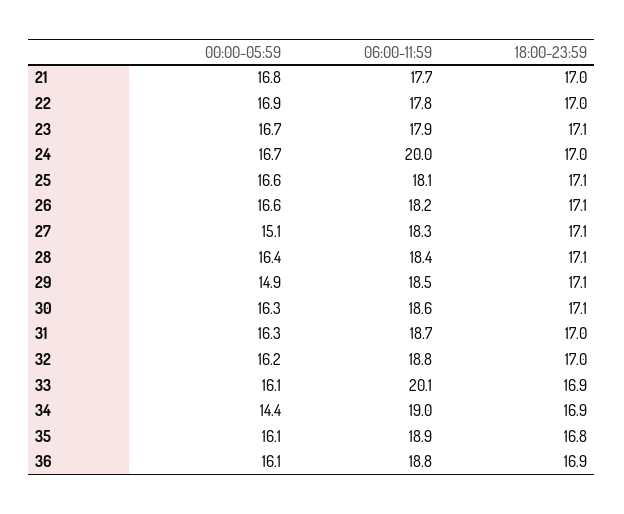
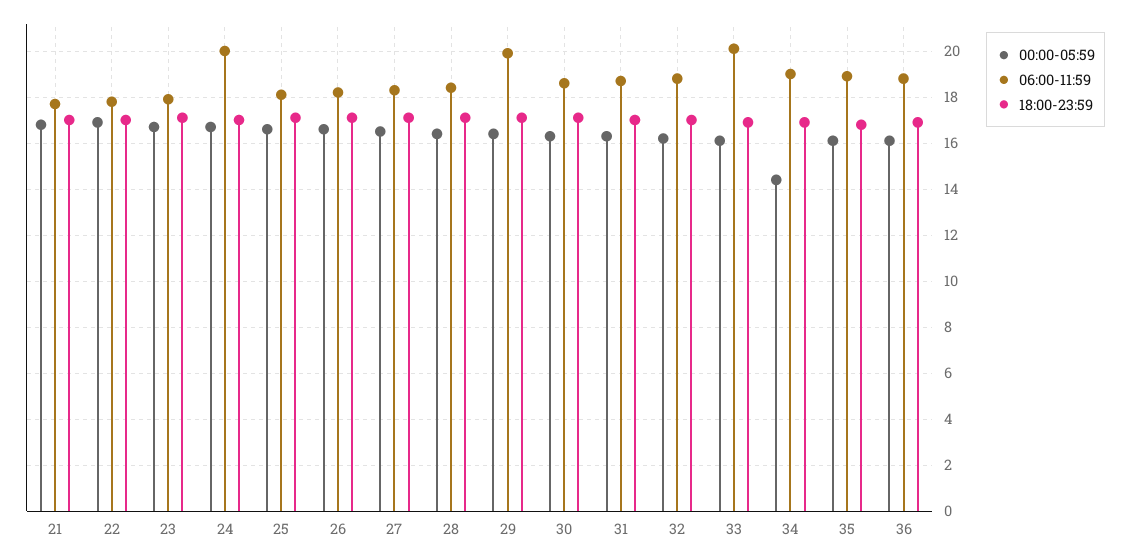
  {
    "00:00-05:59": {
      "21": 16.8,
      "22": 16.9,
      "23": 16.7,
      "24": 16.7,
      "25": 16.6,
      "26": 16.6,
-     "27": 15.1,
+     "27": 16.5,
      "28": 16.4,
-     "29": 14.9,
+     "29": 16.5,
      "30": 16.3,
      "31": 16.3,
      "32": 16.2,
      "33": 16.1,
      "34": 14.4,
      "35": 16.1,
      "36": 16.1
    },
    "06:00-11:59": {
      "21": 17.7,
      "22": 17.8,
      "23": 17.9,
      "24": 20,
      "25": 18.1,
      "26": 18.2,
      "27": 18.3,
      "28": 18.4,
-     "29": 18.5,
+     "29": 20,
      "30": 18.6,
      "31": 18.7,
      "32": 18.8,
      "33": 20.1,
      "34": 19,
      "35": 18.9,
      "36": 18.8
    },
    "18:00-23:59": {
      "21": 17,
      "22": 17,
      "23": 17.1,
      "24": 17,
      "25": 17.1,
      "26": 17.1,
      "27": 17.1,
      "28": 17.1,
      "29": 17.1,
      "30": 17.1,
      "31": 17,
      "32": 17,
      "33": 16.9,
      "34": 16.9,
      "35": 16.8,
      "36": 16.9
    }
  }

